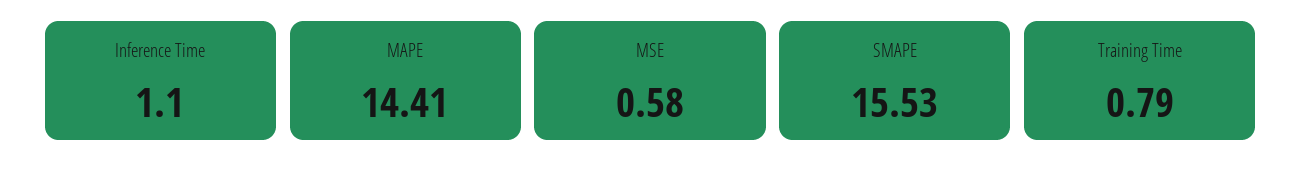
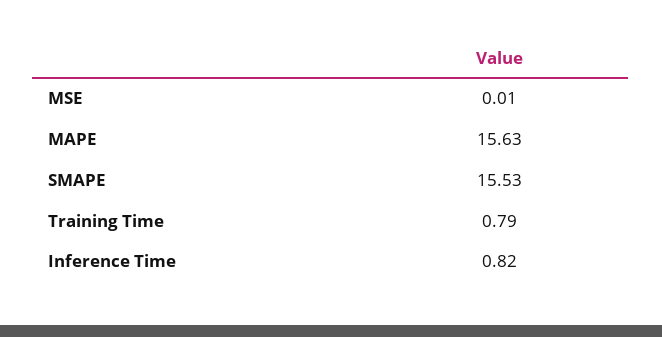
  {
-   "Inference Time": 1.1,
+   "Inference Time": 0.82,
-   "MAPE": 14.41,
+   "MAPE": 15.63,
-   "MSE": 0.58,
+   "MSE": 0.01,
    "SMAPE": 15.53,
    "Training Time": 0.79
  }

